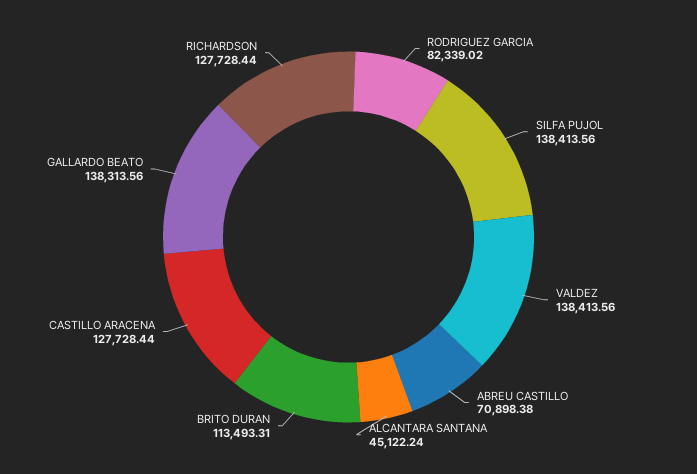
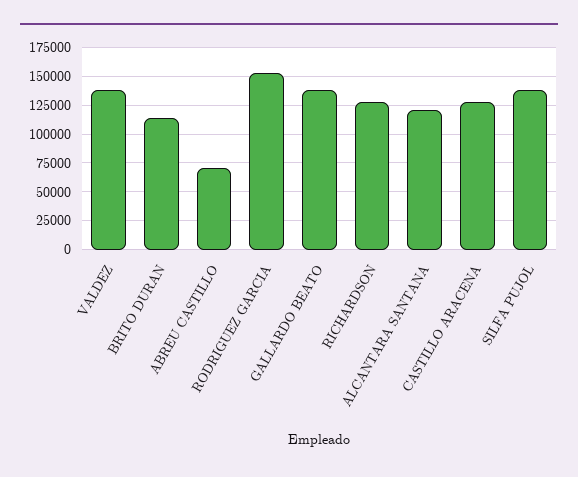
  {
-   "RODRIGUEZ GARCIA": 82339.02,
+   "RODRIGUEZ GARCIA": 150000,
    "SILFA PUJOL": 138413.56,
    "VALDEZ": 138413.56,
    "ABREU CASTILLO": 70898.38,
-   "ALCANTARA SANTANA": 45122.24,
+   "ALCANTARA SANTANA": 125000,
    "BRITO DURAN": 113493.31,
    "CASTILLO ARACENA": 127728.44,
    "GALLARDO BEATO": 138313.56,
    "RICHARDSON": 127728.44
  }

